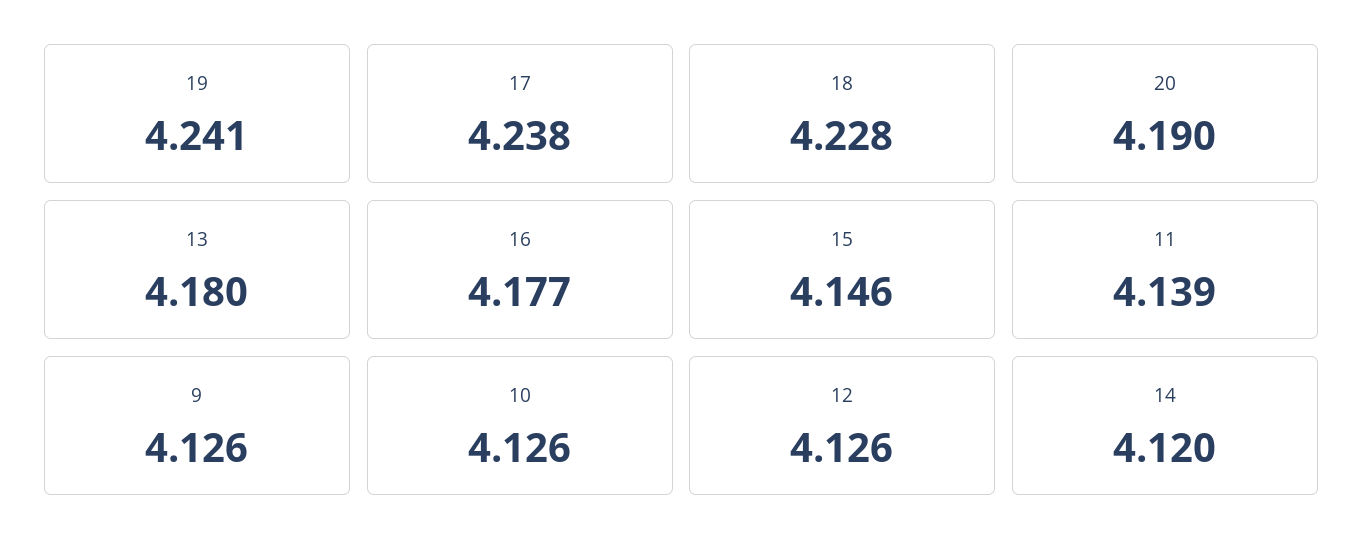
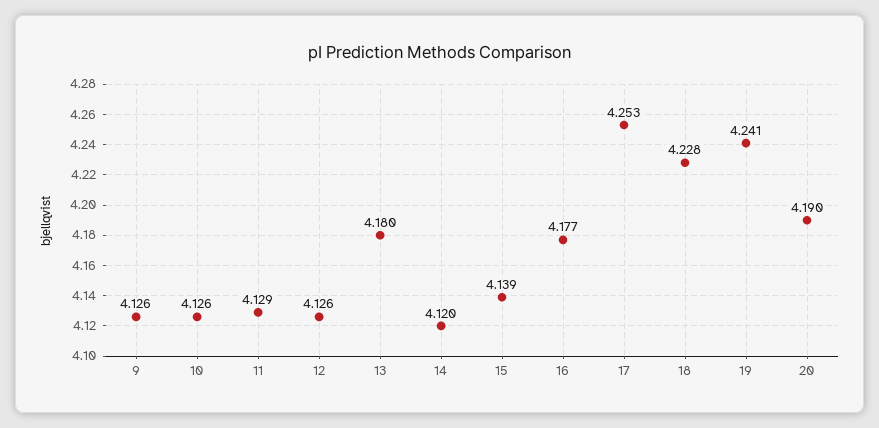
  {
    "19": 4.241,
-   "17": 4.238,
+   "17": 4.253,
    "18": 4.228,
    "20": 4.19,
    "13": 4.18,
    "16": 4.177,
-   "15": 4.146,
+   "15": 4.139,
-   "11": 4.139,
+   "11": 4.129,
    "9": 4.126,
    "10": 4.126,
    "12": 4.126,
    "14": 4.12
  }

